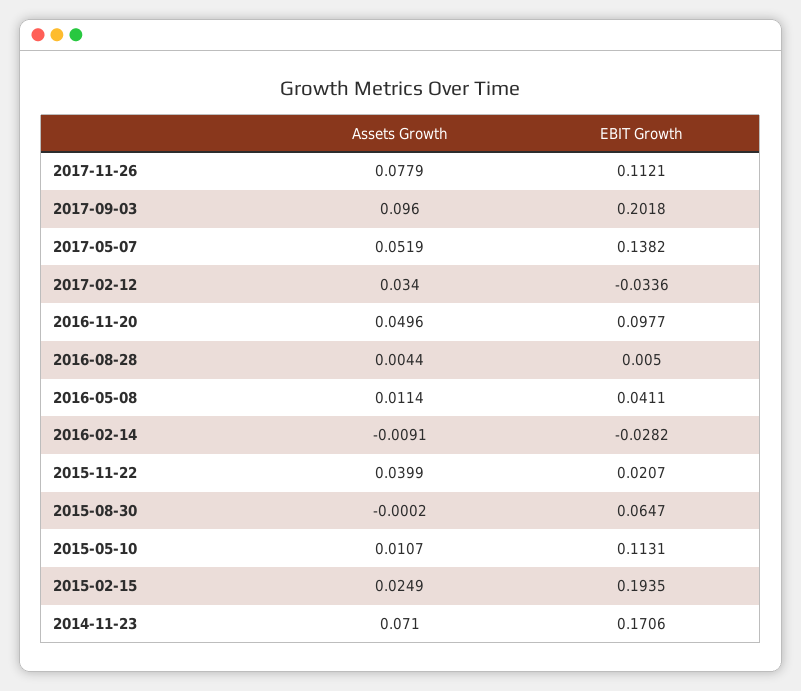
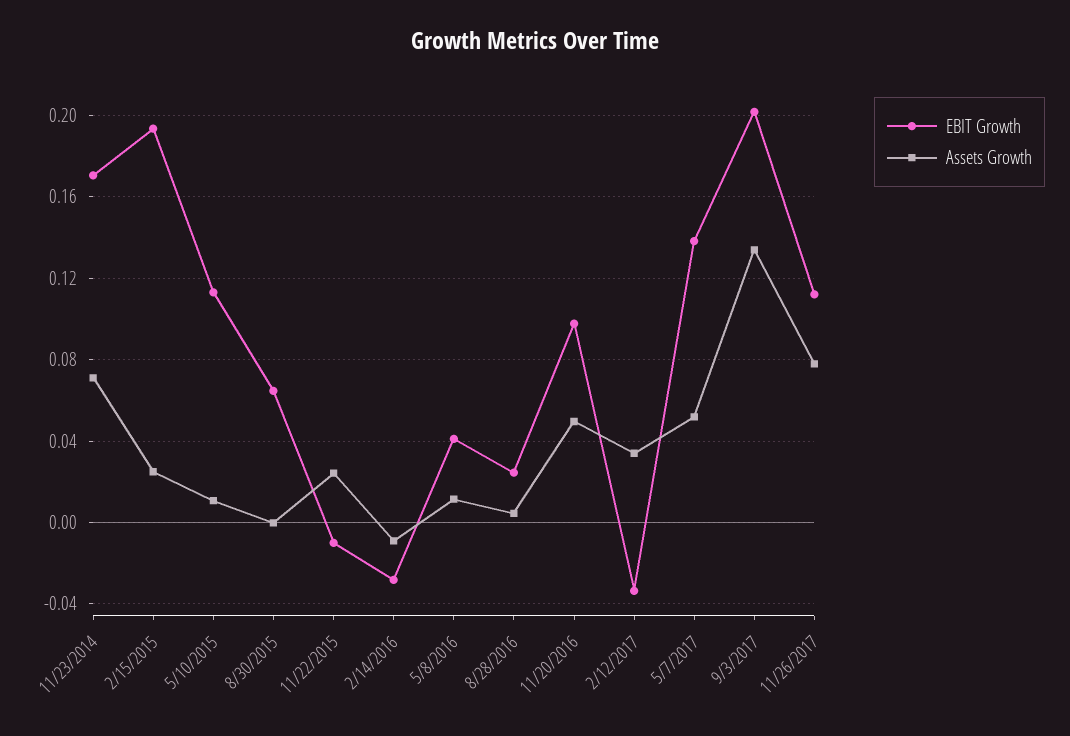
  {
    "Assets Growth": {
      "2017-11-26": 0.0779,
-     "2017-09-03": 0.096,
+     "2017-09-03": 0.135,
      "2017-05-07": 0.0519,
      "2017-02-12": 0.034,
      "2016-11-20": 0.0496,
      "2016-08-28": 0.0044,
      "2016-05-08": 0.0114,
      "2016-02-14": -0.0091,
-     "2015-11-22": 0.0399,
+     "2015-11-22": 0.025,
      "2015-08-30": -0.0002,
      "2015-05-10": 0.0107,
      "2015-02-15": 0.0249,
      "2014-11-23": 0.071
    },
    "EBIT Growth": {
      "2017-11-26": 0.1121,
      "2017-09-03": 0.2018,
      "2017-05-07": 0.1382,
      "2017-02-12": -0.0336,
      "2016-11-20": 0.0977,
-     "2016-08-28": 0.005,
+     "2016-08-28": 0.025,
      "2016-05-08": 0.0411,
      "2016-02-14": -0.0282,
-     "2015-11-22": 0.0207,
+     "2015-11-22": -0.01,
      "2015-08-30": 0.0647,
      "2015-05-10": 0.1131,
      "2015-02-15": 0.1935,
      "2014-11-23": 0.1706
    }
  }

